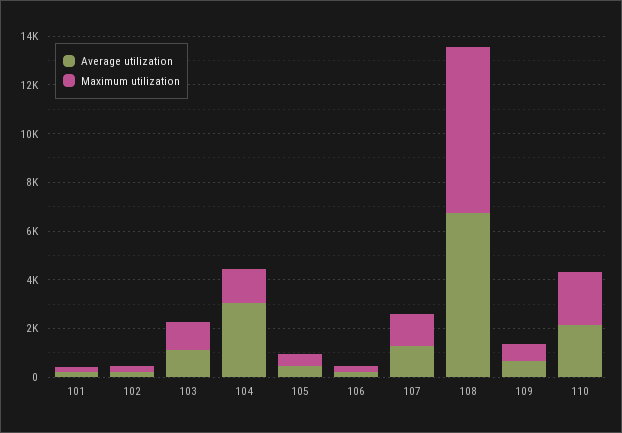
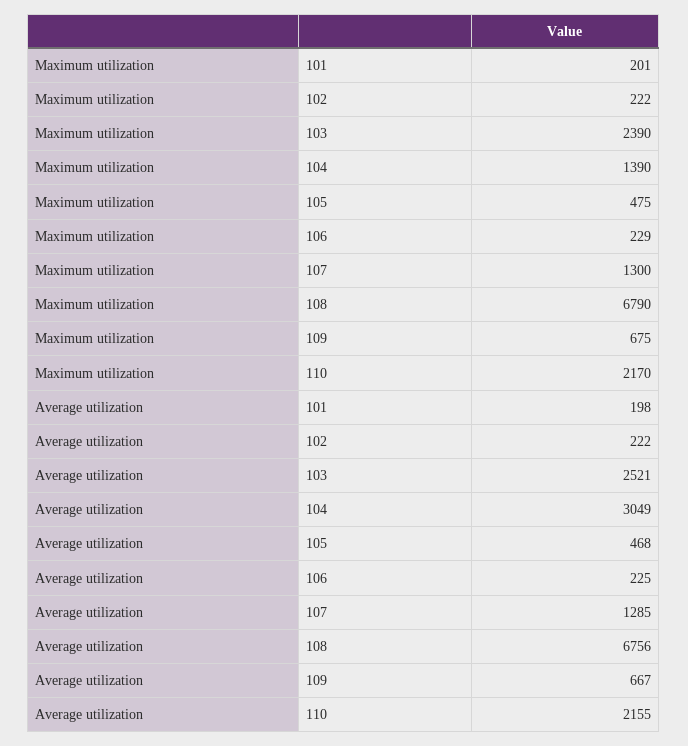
  {
    "Average utilization": {
      "101": 198,
      "102": 222,
-     "103": 1000,
+     "103": 2521,
      "104": 3049,
      "105": 468,
      "106": 225,
      "107": 1285,
      "108": 6756,
      "109": 667,
      "110": 2155
    },
    "Maximum utilization": {
      "101": 201,
      "102": 222,
-     "103": 1000,
+     "103": 2390,
      "104": 1390,
      "105": 475,
      "106": 229,
      "107": 1300,
      "108": 6790,
      "109": 675,
      "110": 2170
    }
  }

